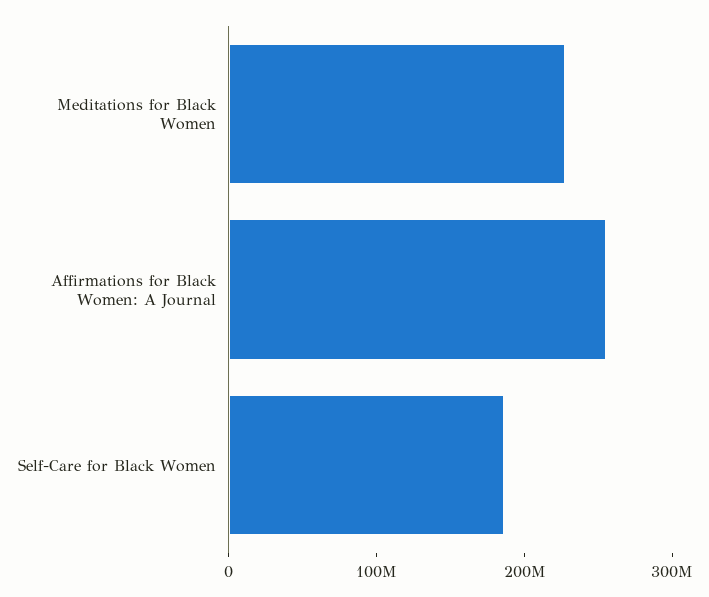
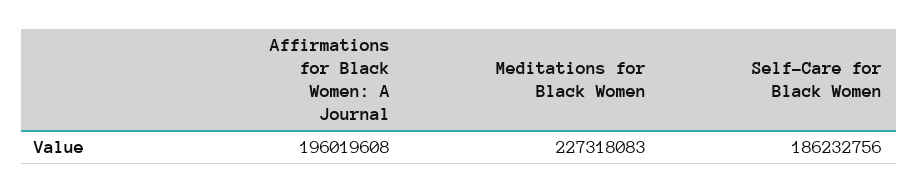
  {
    "Meditations for Black Women": 227318083,
-   "Affirmations for Black Women: A Journal": 260000000,
+   "Affirmations for Black Women: A Journal": 196019608,
    "Self-Care for Black Women": 186232756
  }

